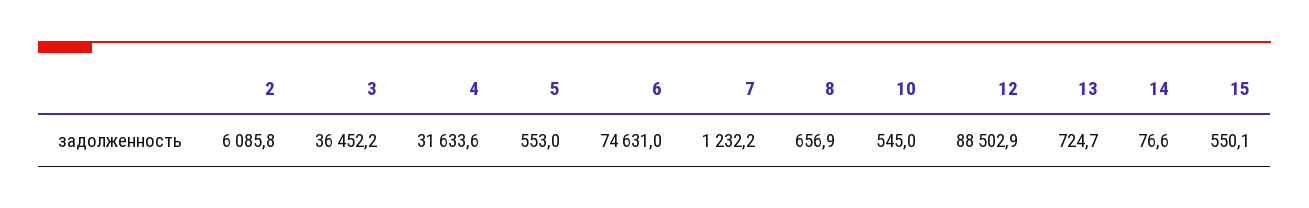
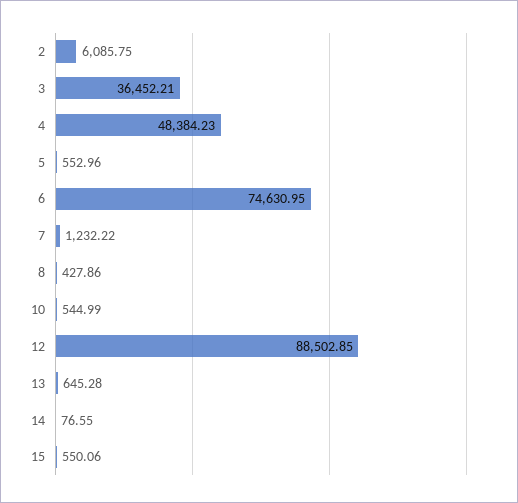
  {
    "2": 6085.75,
    "3": 36452.21,
-   "4": 31633.6,
+   "4": 48384.23,
    "5": 552.96,
    "6": 74630.95,
    "7": 1232.22,
-   "8": 656.9,
+   "8": 427.86,
    "10": 544.99,
    "12": 88502.85,
-   "13": 724.7,
+   "13": 645.28,
    "14": 76.55,
    "15": 550.06
  }

